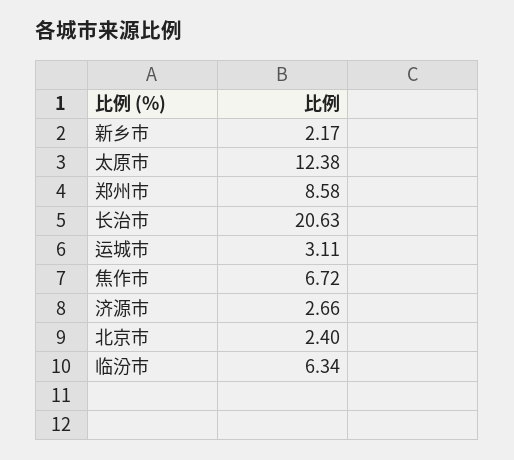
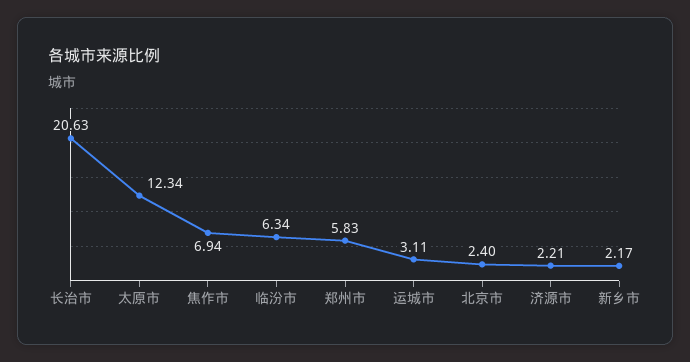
  {
    "新乡市": 2.17,
-   "太原市": 12.38,
+   "太原市": 12.34,
-   "郑州市": 8.58,
+   "郑州市": 5.83,
    "长治市": 20.63,
    "运城市": 3.11,
-   "焦作市": 6.72,
+   "焦作市": 6.94,
-   "济源市": 2.66,
+   "济源市": 2.21,
    "北京市": 2.4,
    "临汾市": 6.34
  }

